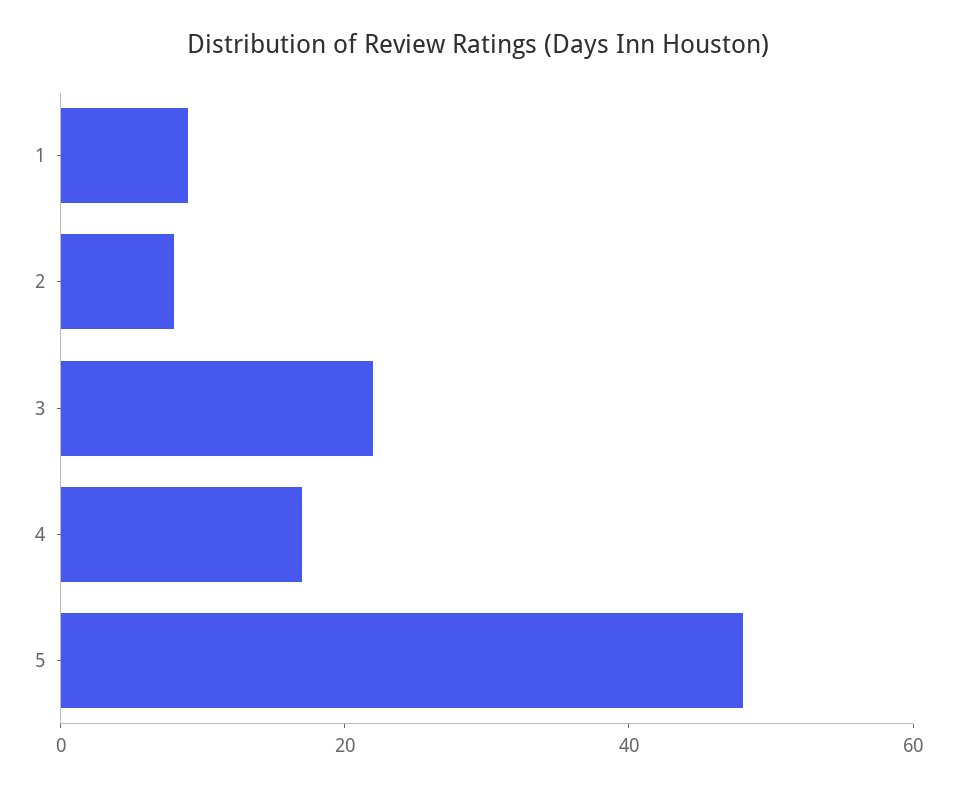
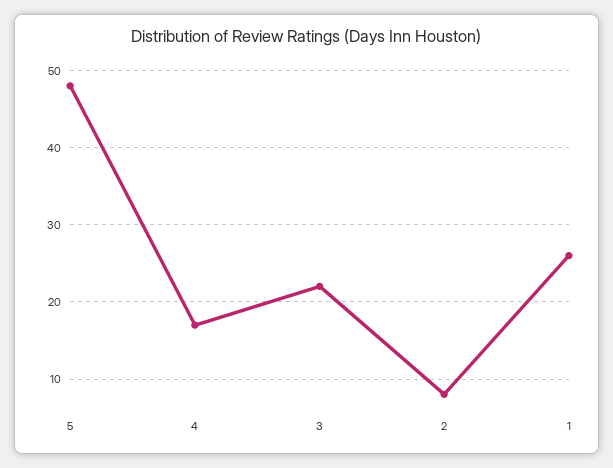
  {
-   "1": 10,
+   "1": 26,
    "2": 8,
    "3": 22,
    "4": 17,
    "5": 48
  }

